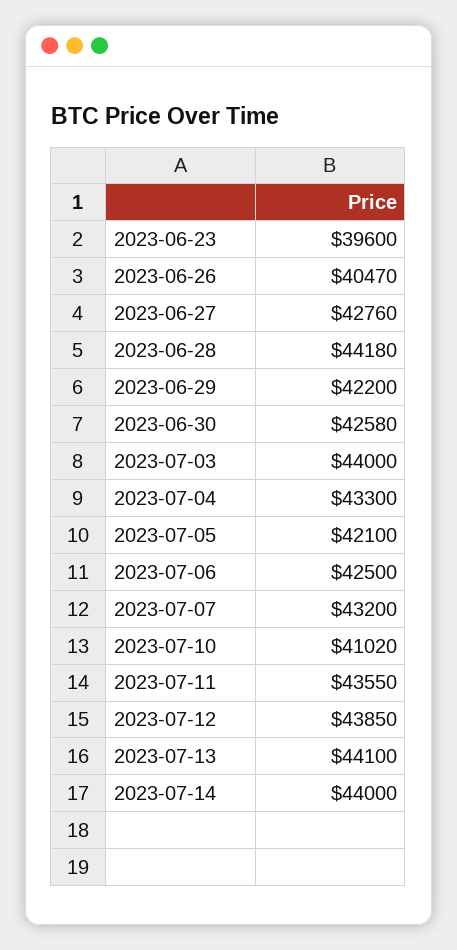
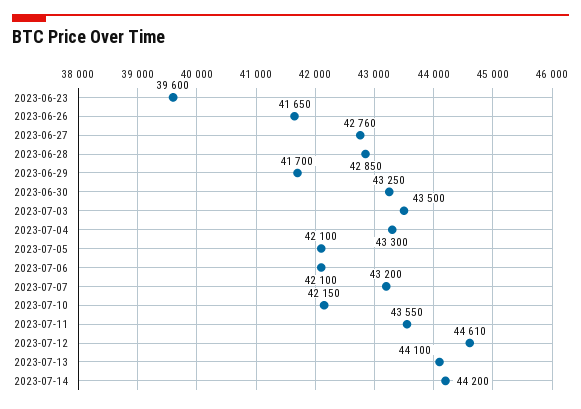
  {
    "2023-06-23": 39600,
-   "2023-06-26": 40470,
+   "2023-06-26": 41650,
    "2023-06-27": 42760,
-   "2023-06-28": 44180,
+   "2023-06-28": 42850,
-   "2023-06-29": 42200,
+   "2023-06-29": 41700,
-   "2023-06-30": 42580,
+   "2023-06-30": 43250,
-   "2023-07-03": 44000,
+   "2023-07-03": 43500,
    "2023-07-04": 43300,
    "2023-07-05": 42100,
-   "2023-07-06": 42500,
+   "2023-07-06": 42100,
    "2023-07-07": 43200,
-   "2023-07-10": 41020,
+   "2023-07-10": 42150,
    "2023-07-11": 43550,
-   "2023-07-12": 43850,
+   "2023-07-12": 44610,
    "2023-07-13": 44100,
-   "2023-07-14": 44000
+   "2023-07-14": 44200
  }

